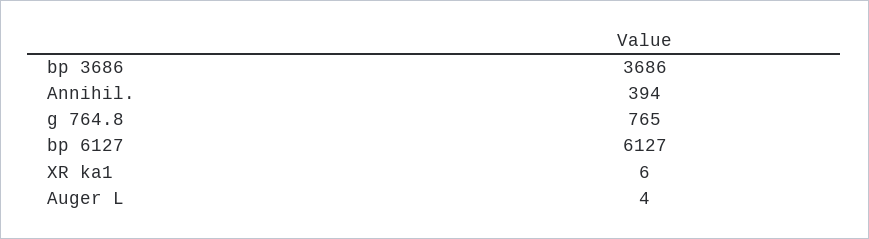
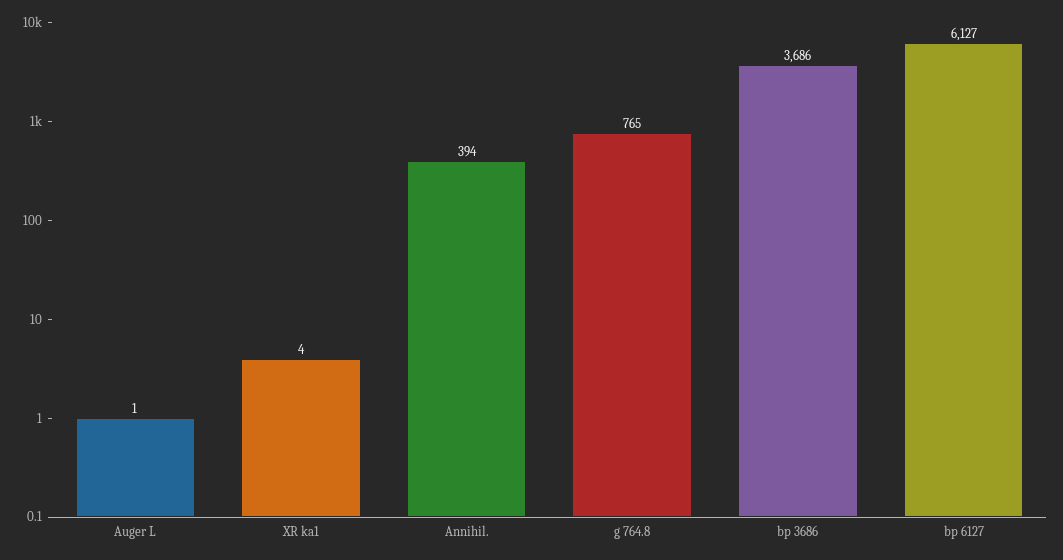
  {
    "bp 3686": 3686,
    "Annihil.": 394,
    "g 764.8": 765,
    "bp 6127": 6127,
-   "XR ka1": 6,
+   "XR ka1": 4,
-   "Auger L": 4
+   "Auger L": 1
  }

